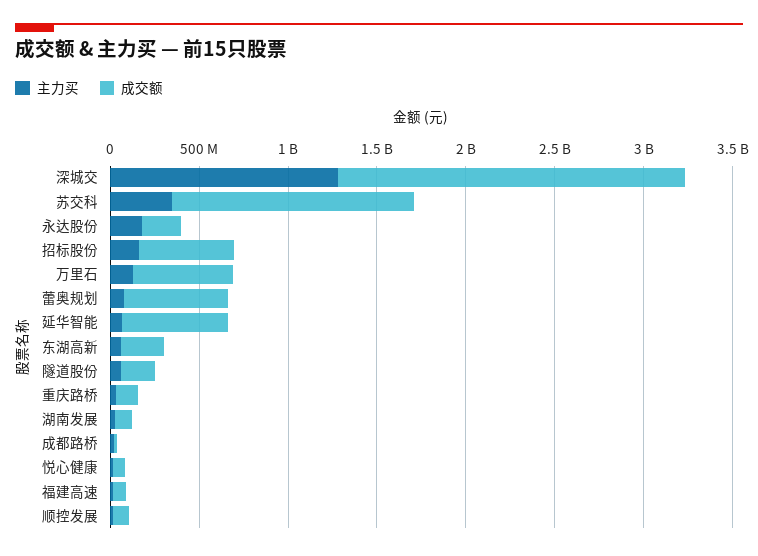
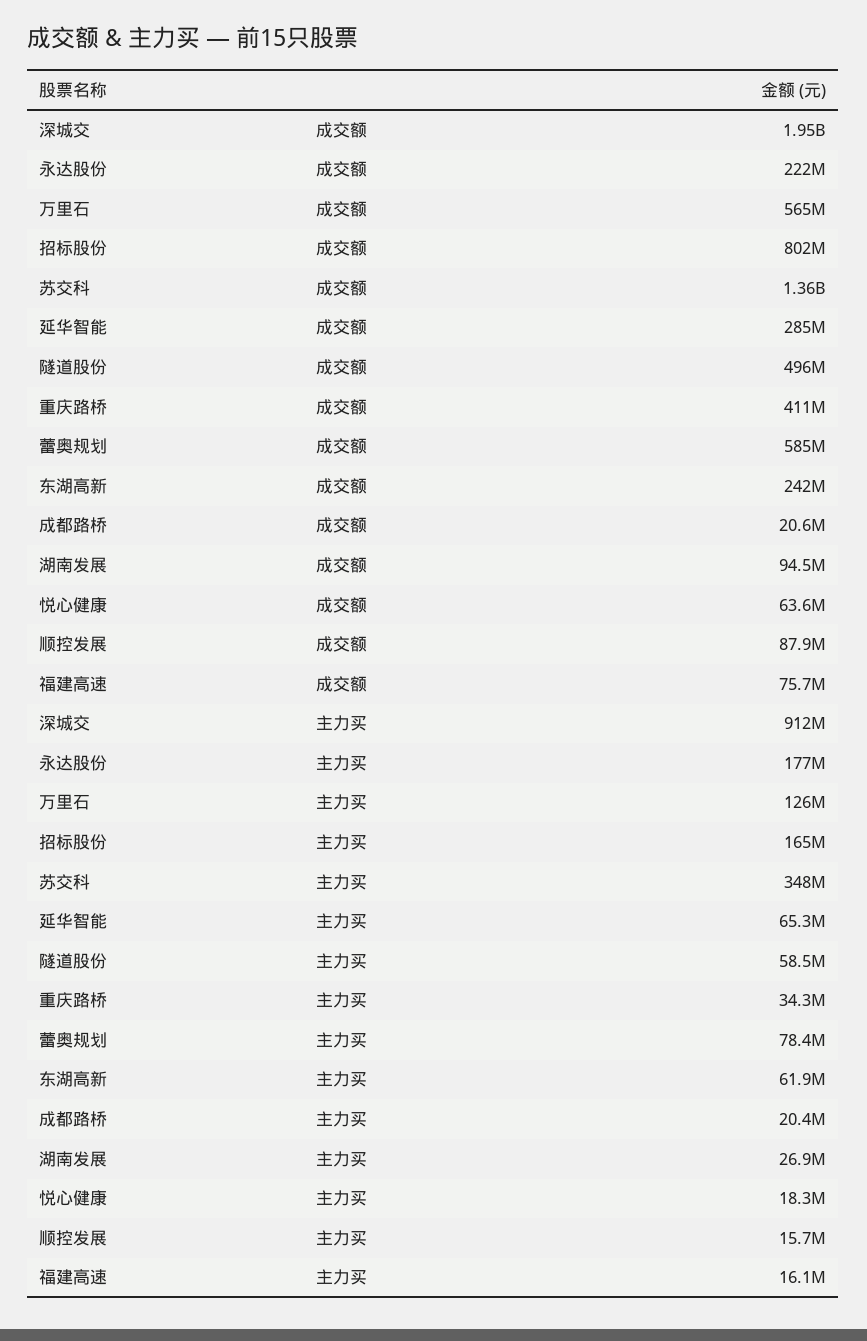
  {
    "主力买": {
-     "深城交": 1300000000,
+     "深城交": 912000000,
      "苏交科": 348000000,
      "永达股份": 177000000,
      "招标股份": 165000000,
      "万里石": 126000000,
      "蕾奥规划": 78400000,
      "延华智能": 65300000,
      "东湖高新": 61900000,
      "隧道股份": 58500000,
      "重庆路桥": 34300000,
      "湖南发展": 26900000,
      "成都路桥": 20400000,
      "悦心健康": 18300000,
      "福建高速": 16100000,
      "顺控发展": 15700000
    },
    "成交额": {
      "深城交": 1950000000,
      "苏交科": 1360000000,
      "永达股份": 222000000,
-     "招标股份": 500000000,
+     "招标股份": 802000000,
      "万里石": 565000000,
      "蕾奥规划": 585000000,
-     "延华智能": 600000000,
+     "延华智能": 285000000,
      "东湖高新": 242000000,
-     "隧道股份": 200000000,
+     "隧道股份": 496000000,
-     "重庆路桥": 100000000,
+     "重庆路桥": 411000000,
      "湖南发展": 94500000,
      "成都路桥": 20600000,
      "悦心健康": 63600000,
      "福建高速": 75700000,
      "顺控发展": 87900000
    }
  }

